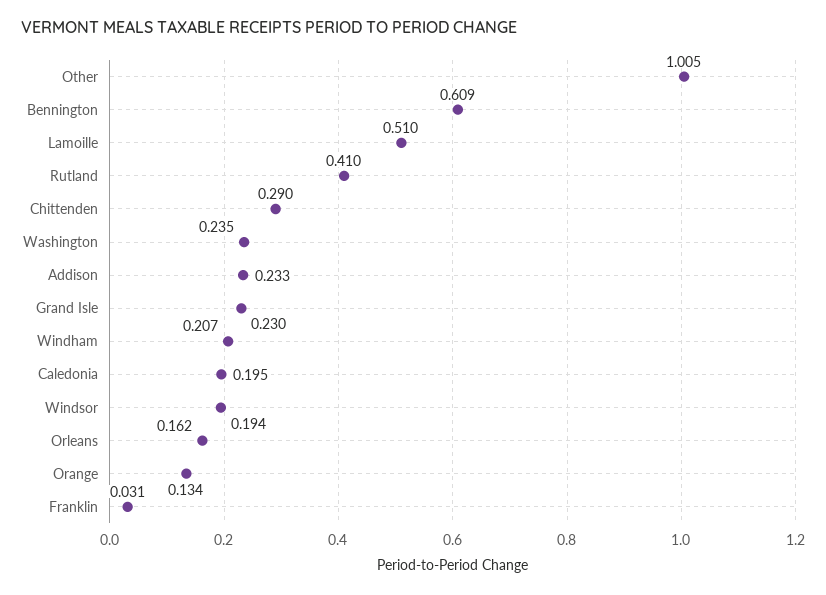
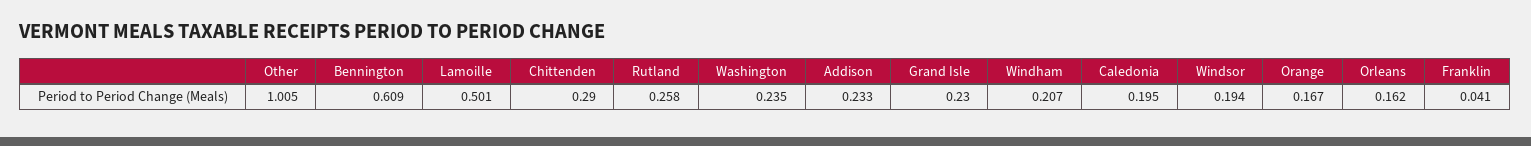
  {
    "Other": 1.005,
    "Bennington": 0.609,
-   "Lamoille": 0.51,
+   "Lamoille": 0.501,
-   "Rutland": 0.41,
+   "Rutland": 0.258,
    "Chittenden": 0.29,
    "Washington": 0.235,
    "Addison": 0.233,
    "Grand Isle": 0.23,
    "Windham": 0.207,
    "Caledonia": 0.195,
    "Windsor": 0.194,
    "Orleans": 0.162,
-   "Orange": 0.134,
+   "Orange": 0.167,
-   "Franklin": 0.031
+   "Franklin": 0.041
  }

